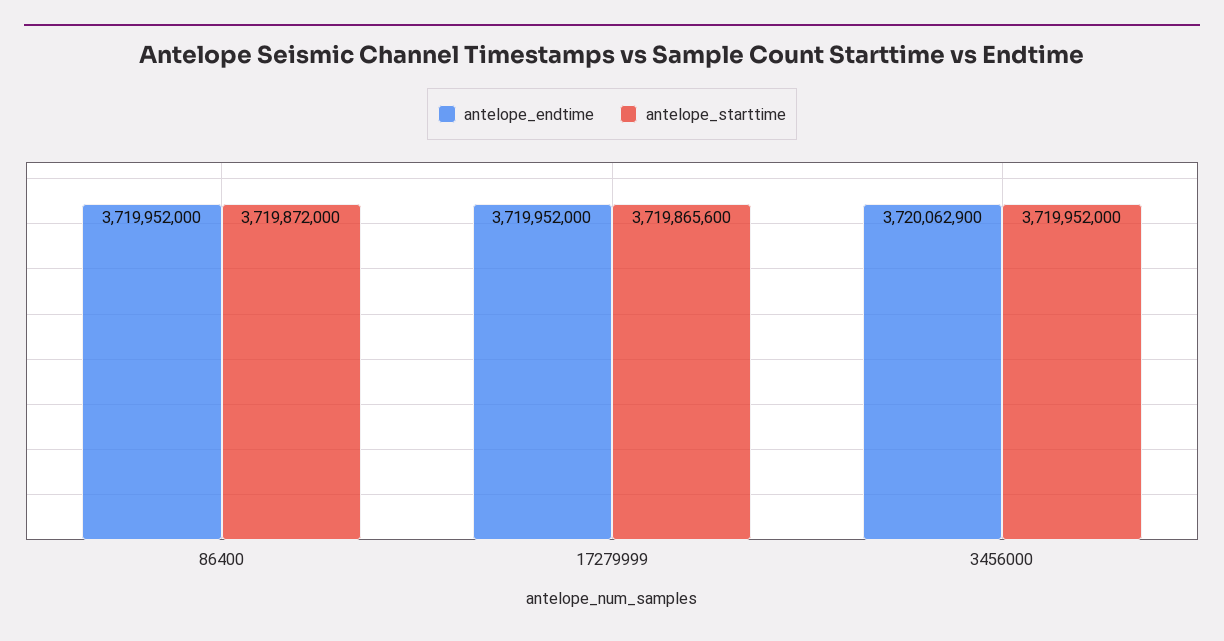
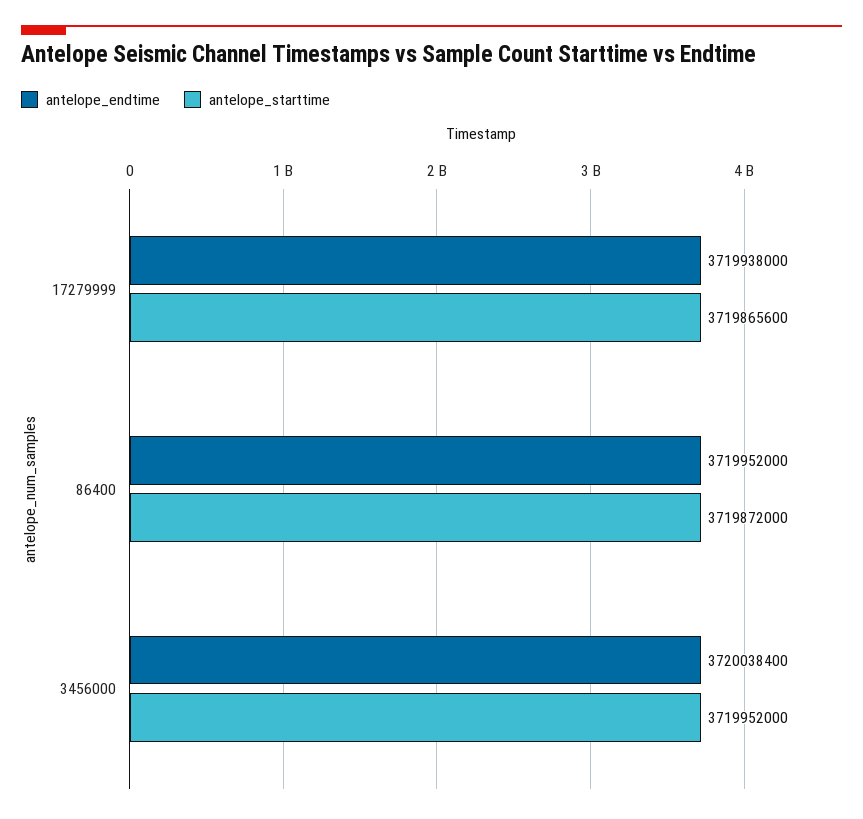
  {
    "antelope_endtime": {
      "86400": 3719952000,
-     "17279999": 3719952000,
+     "17279999": 3719938000,
-     "3456000": 3720062900
+     "3456000": 3720038400
    },
    "antelope_starttime": {
      "86400": 3719872000,
      "17279999": 3719865600,
      "3456000": 3719952000
    }
  }

